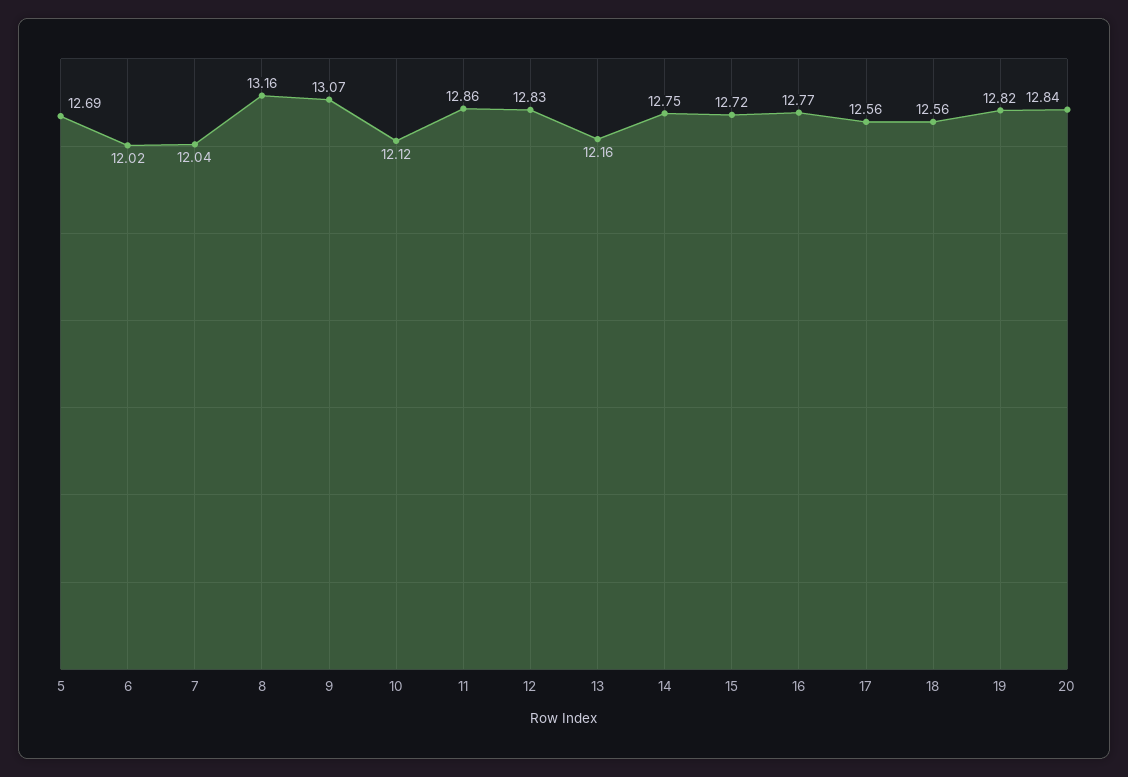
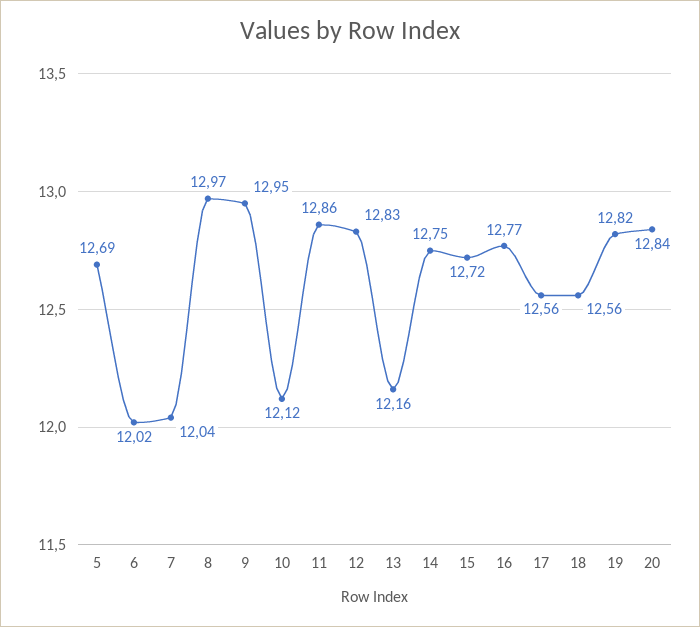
  {
    "5": 12.69,
    "6": 12.02,
    "7": 12.04,
-   "8": 13.16,
+   "8": 12.97,
-   "9": 13.07,
+   "9": 12.95,
    "10": 12.12,
    "11": 12.86,
    "12": 12.83,
    "13": 12.16,
    "14": 12.75,
    "15": 12.72,
    "16": 12.77,
    "17": 12.56,
    "18": 12.56,
    "19": 12.82,
    "20": 12.84
  }

